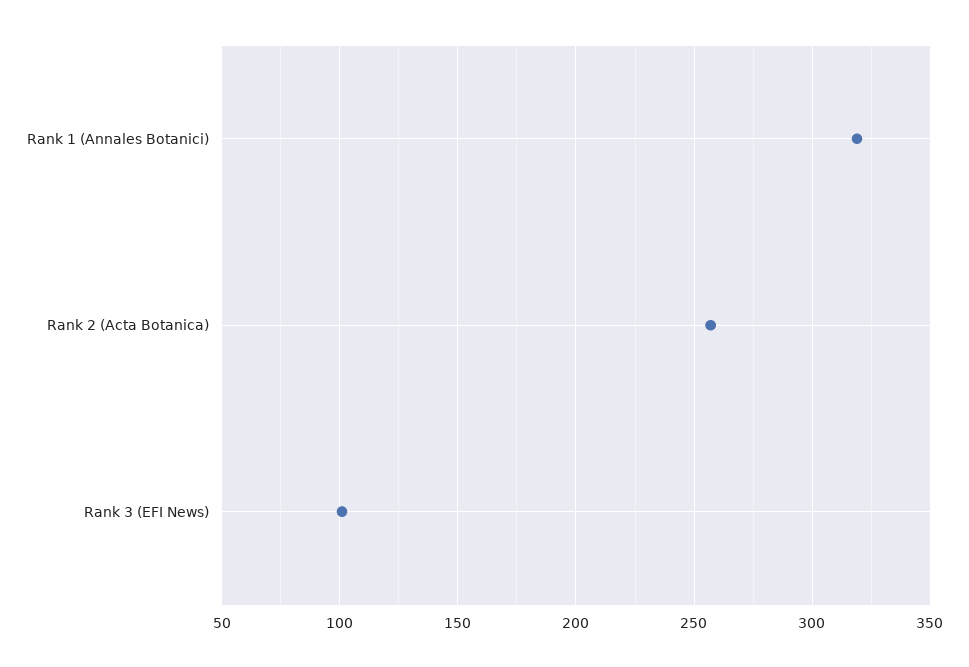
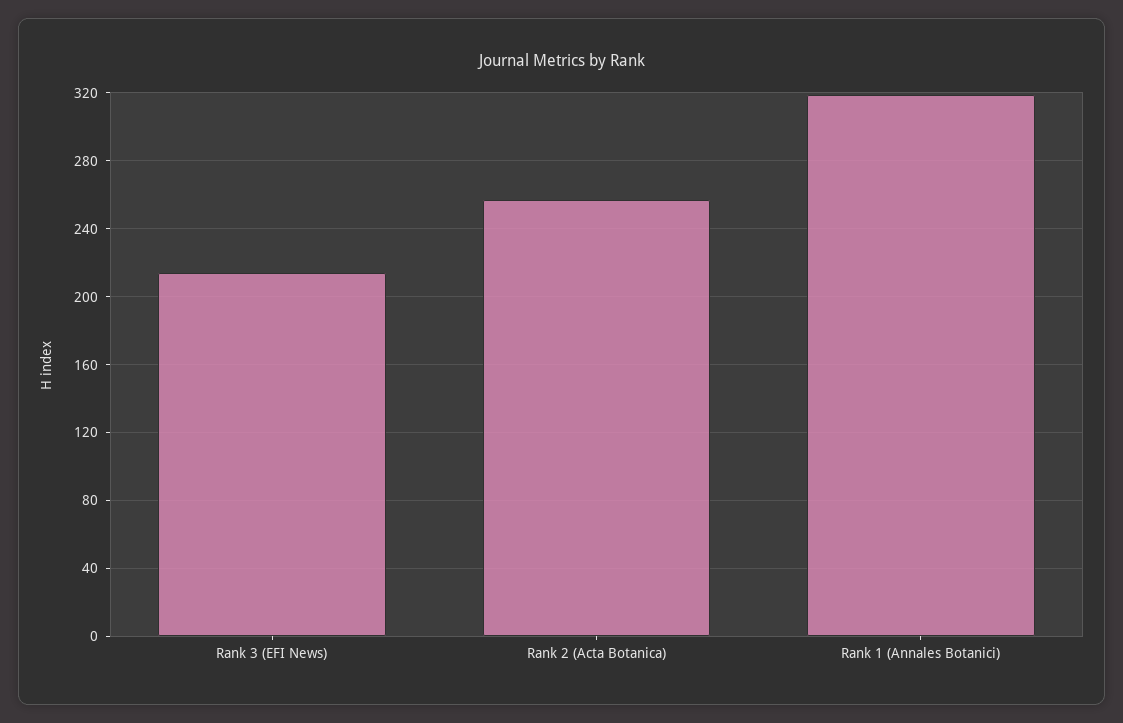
  {
    "Rank 1 (Annales Botanici)": 320,
    "Rank 2 (Acta Botanica)": 255,
-   "Rank 3 (EFI News)": 100
+   "Rank 3 (EFI News)": 215
  }

